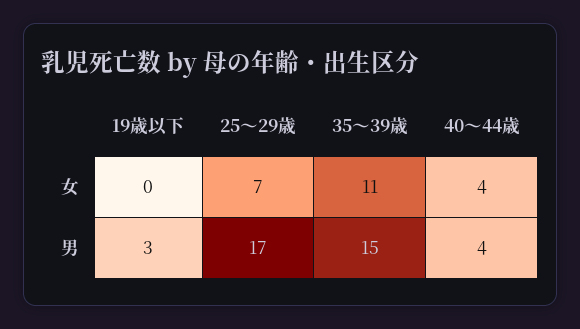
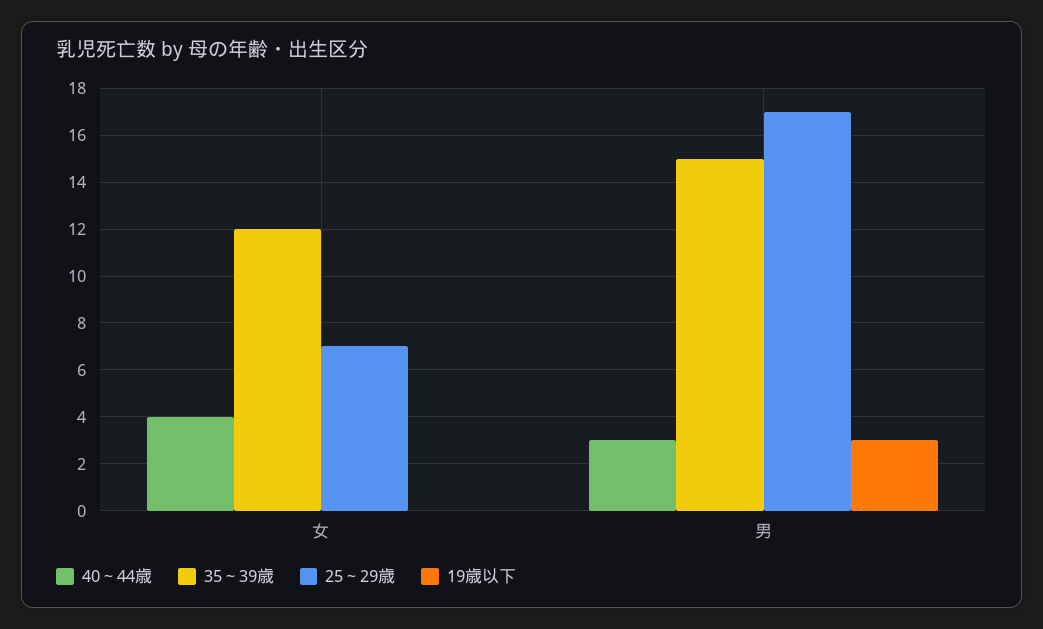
  {
    "19歳以下": {
      "女": 0,
      "男": 3
    },
    "25～29歳": {
      "女": 7,
      "男": 17
    },
    "35～39歳": {
-     "女": 11,
+     "女": 12,
      "男": 15
    },
    "40～44歳": {
      "女": 4,
-     "男": 4
+     "男": 3
    }
  }

